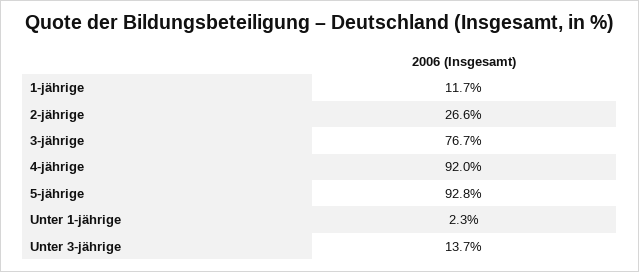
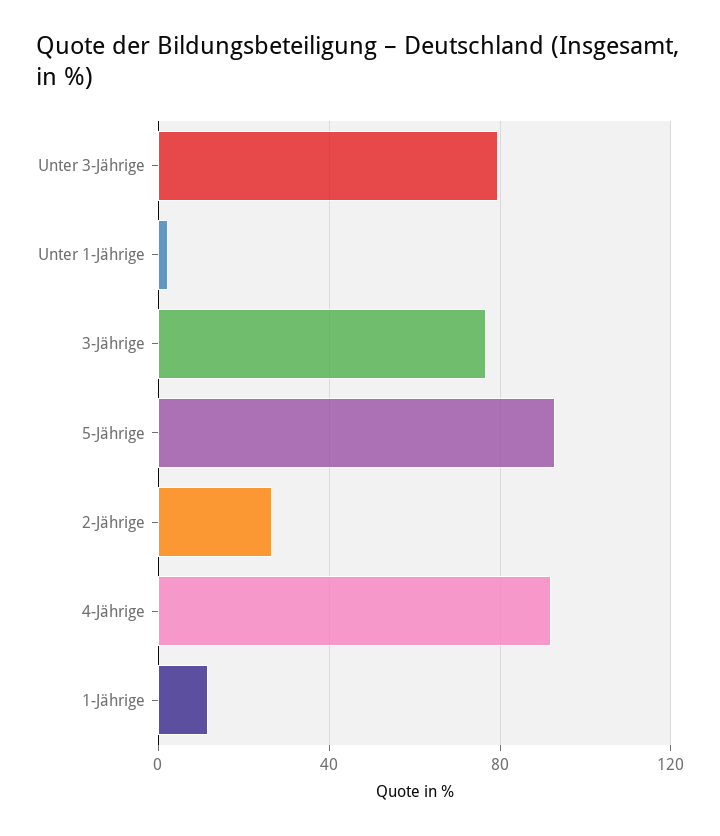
  {
    "1-jährige": 11.7,
    "2-jährige": 26.6,
    "3-jährige": 76.7,
    "4-jährige": 92,
    "5-jährige": 92.8,
    "Unter 1-jährige": 2.3,
-   "Unter 3-jährige": 13.7
+   "Unter 3-jährige": 80
  }

